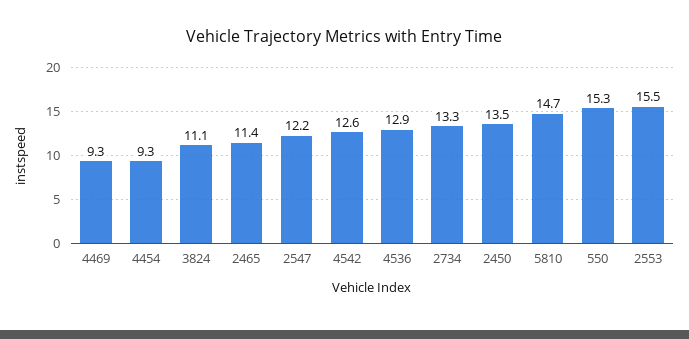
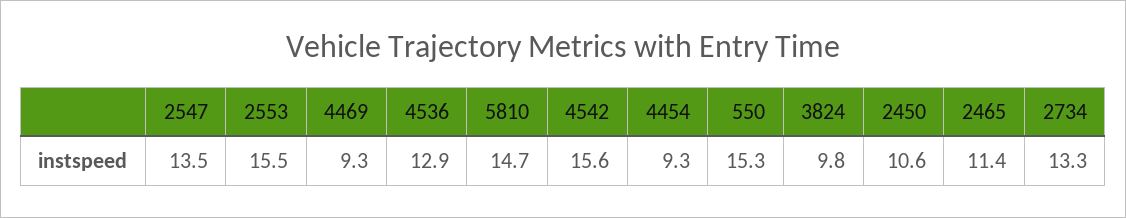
  {
    "4469": 9.3,
    "4454": 9.3,
-   "3824": 11.1,
+   "3824": 9.8,
    "2465": 11.4,
-   "2547": 12.2,
+   "2547": 13.5,
-   "4542": 12.6,
+   "4542": 15.6,
    "4536": 12.9,
    "2734": 13.3,
-   "2450": 13.5,
+   "2450": 10.6,
    "5810": 14.7,
    "550": 15.3,
    "2553": 15.5
  }

